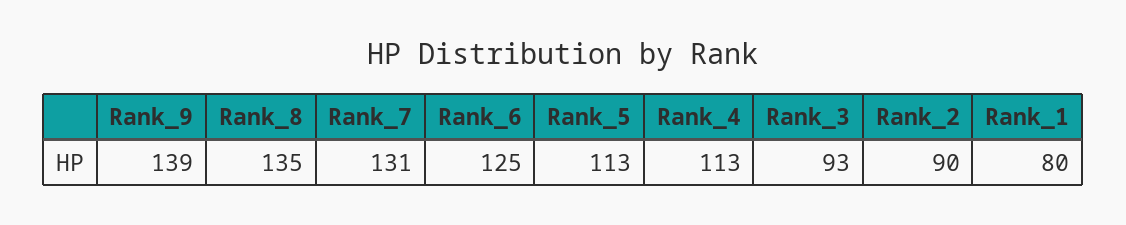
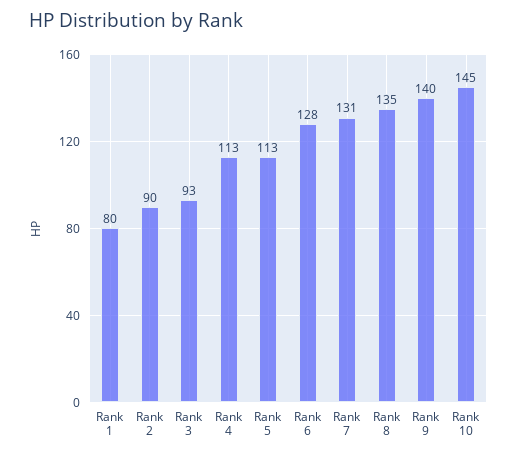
  {
-   "Rank_9": 139,
+   "Rank_9": 140,
    "Rank_8": 135,
    "Rank_7": 131,
-   "Rank_6": 125,
+   "Rank_6": 128,
    "Rank_5": 113,
    "Rank_4": 113,
    "Rank_3": 93,
    "Rank_2": 90,
-   "Rank_1": 80
+   "Rank_1": 80,
+   "Rank 10": 145
  }

